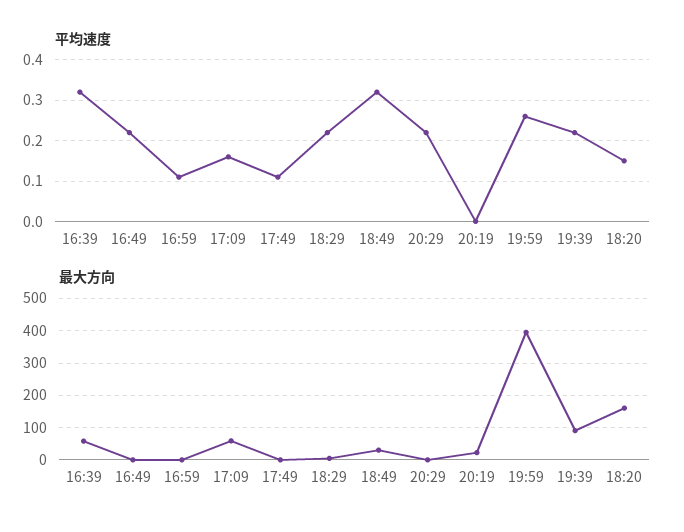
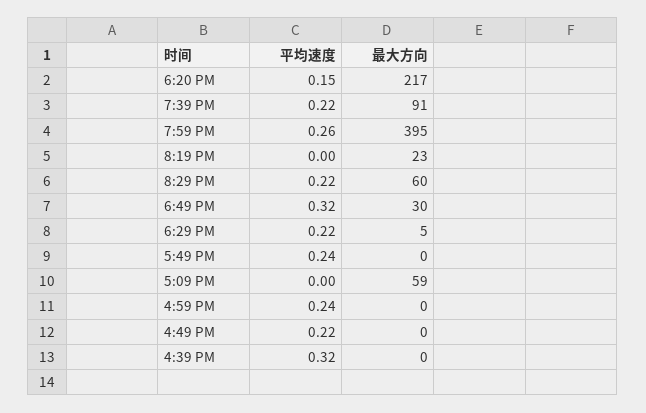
  {
    "平均速度": {
      "16:39": 0.32,
      "16:49": 0.22,
-     "16:59": 0.1,
+     "16:59": 0.24,
-     "17:09": 0.15,
+     "17:09": 0,
-     "17:49": 0.1,
+     "17:49": 0.24,
      "18:29": 0.22,
      "18:49": 0.32,
      "20:29": 0.22,
      "20:19": 0,
      "19:59": 0.26,
      "19:39": 0.22,
      "18:20": 0.15
    },
    "最大方向": {
-     "16:39": 60,
+     "16:39": 0,
      "16:49": 0,
      "16:59": 0,
      "17:09": 59,
      "17:49": 0,
      "18:29": 5,
      "18:49": 30,
-     "20:29": 0,
+     "20:29": 60,
      "20:19": 23,
      "19:59": 395,
      "19:39": 91,
-     "18:20": 160
+     "18:20": 217
    }
  }

